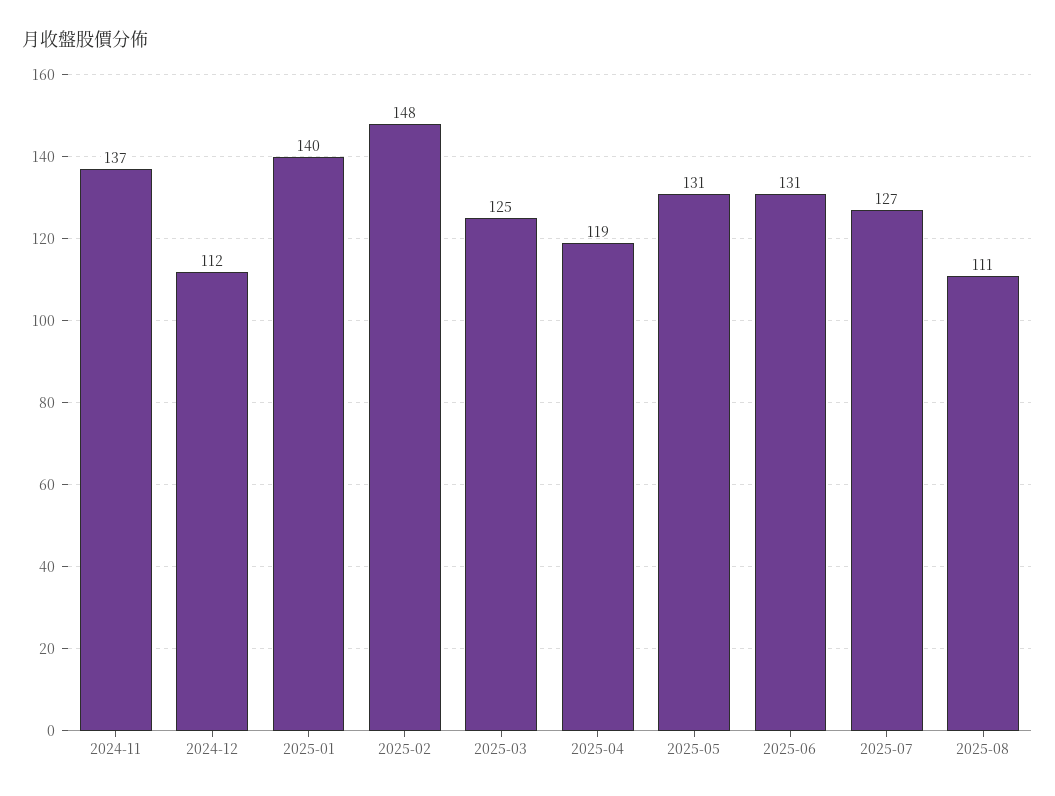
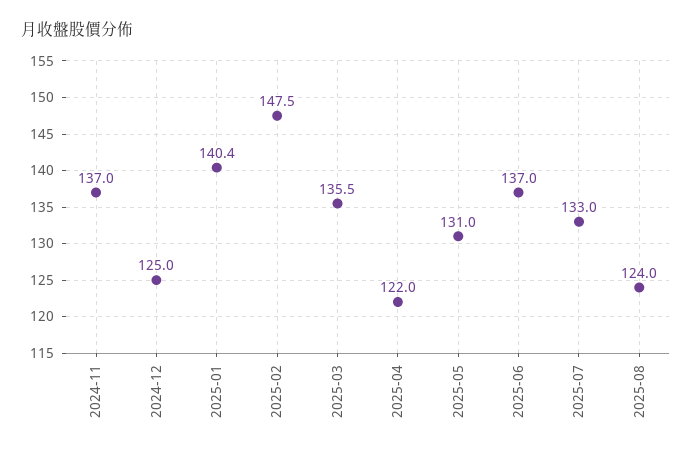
  {
    "2024-11": 137,
-   "2024-12": 112,
+   "2024-12": 125,
    "2025-01": 140.4,
    "2025-02": 147.5,
-   "2025-03": 125,
+   "2025-03": 135.5,
-   "2025-04": 119,
+   "2025-04": 122,
    "2025-05": 131,
-   "2025-06": 131,
+   "2025-06": 137,
-   "2025-07": 127,
+   "2025-07": 133,
-   "2025-08": 111
+   "2025-08": 124
  }

